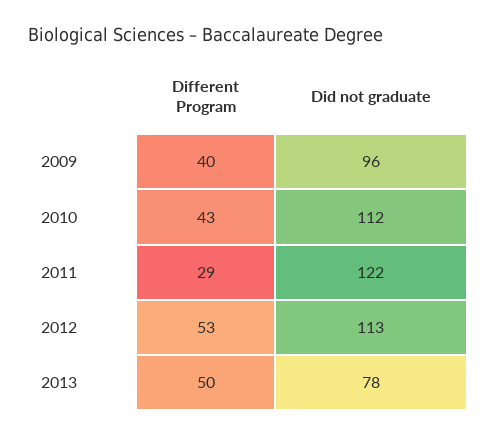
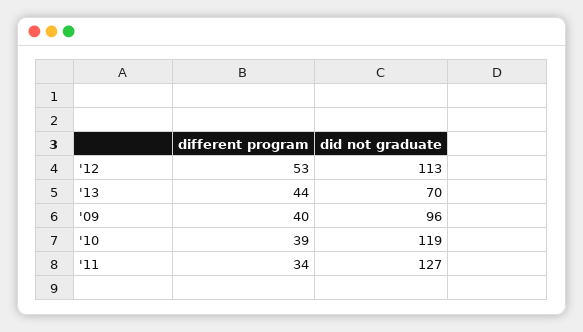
  {
    "Different Program": {
      "2009": 40,
-     "2010": 43,
+     "2010": 39,
-     "2011": 29,
+     "2011": 34,
      "2012": 53,
-     "2013": 50
+     "2013": 44
    },
    "Did not graduate": {
      "2009": 96,
-     "2010": 112,
+     "2010": 119,
-     "2011": 122,
+     "2011": 127,
      "2012": 113,
-     "2013": 78
+     "2013": 70
    }
  }

